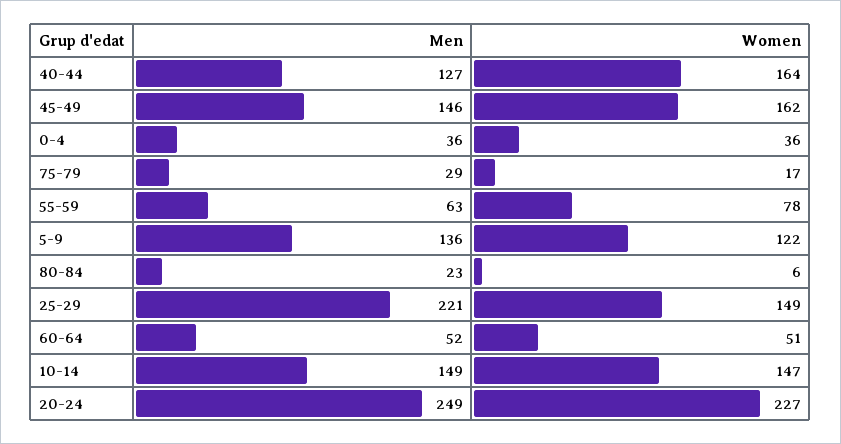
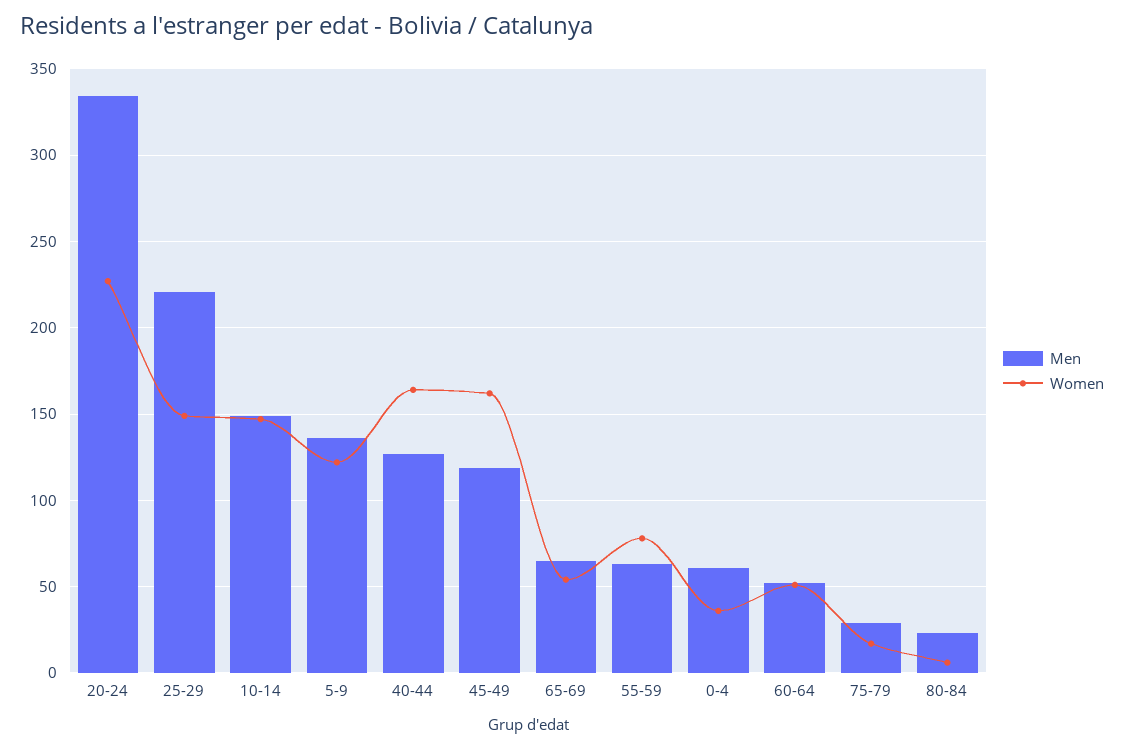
  {
    "Men": {
      "40-44": 127,
-     "45-49": 146,
+     "45-49": 120,
-     "0-4": 36,
+     "0-4": 60,
      "75-79": 29,
      "55-59": 63,
      "5-9": 136,
      "80-84": 23,
      "25-29": 221,
      "60-64": 52,
      "10-14": 149,
-     "20-24": 249
+     "20-24": 335,
+     "65-69": 65
    },
    "Women": {
      "40-44": 164,
      "45-49": 162,
      "0-4": 36,
      "75-79": 17,
      "55-59": 78,
      "5-9": 122,
      "80-84": 6,
      "25-29": 149,
      "60-64": 51,
      "10-14": 147,
-     "20-24": 227
+     "20-24": 227,
+     "65-69": 55
    }
  }

